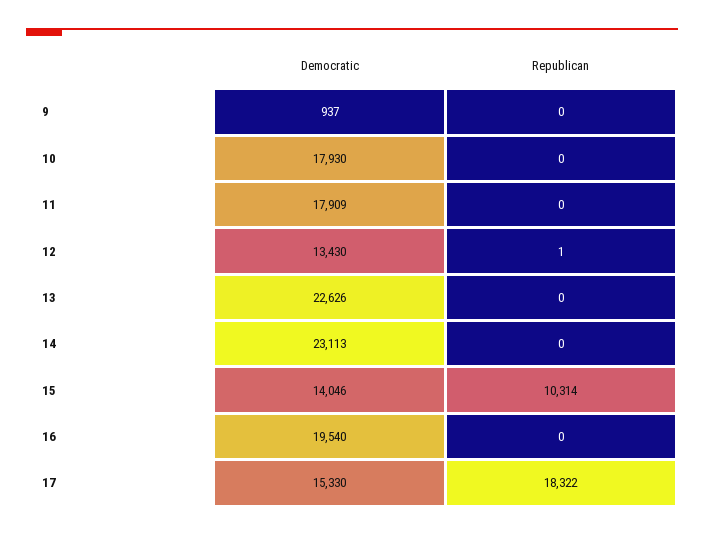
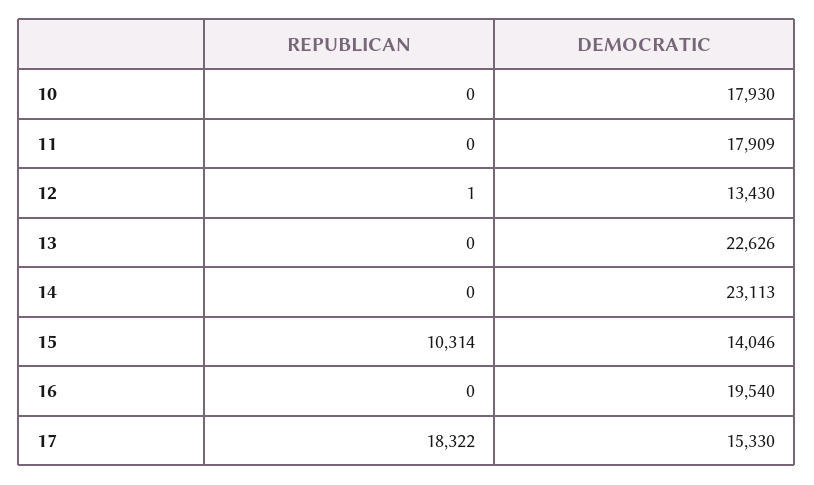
  {
    "Democratic": {
-     "9": 937,
      "10": 17930,
      "11": 17909,
      "12": 13430,
      "13": 22626,
      "14": 23113,
      "15": 14046,
      "16": 19540,
      "17": 15330
    },
    "Republican": {
-     "9": 0,
      "10": 0,
      "11": 0,
      "12": 1,
      "13": 0,
      "14": 0,
      "15": 10314,
      "16": 0,
      "17": 18322
    }
  }

